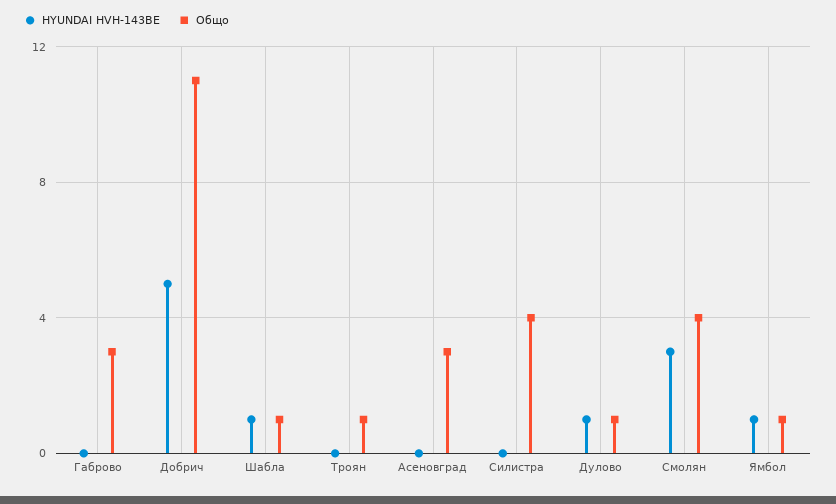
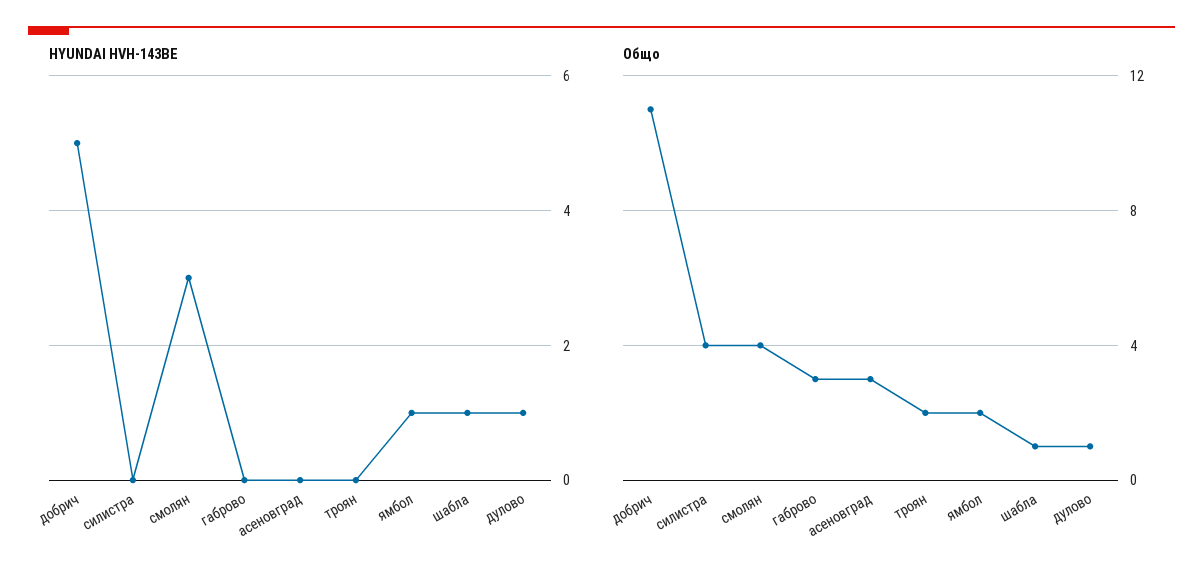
  {
    "HYUNDAI HVH-143BE": {
      "Габрово": 0,
      "Добрич": 5,
      "Шабла": 1,
      "Троян": 0,
      "Асеновград": 0,
      "Силистра": 0,
      "Дулово": 1,
      "Смолян": 3,
      "Ямбол": 1
    },
    "Общо": {
      "Габрово": 3,
      "Добрич": 11,
      "Шабла": 1,
-     "Троян": 1,
+     "Троян": 2,
      "Асеновград": 3,
      "Силистра": 4,
      "Дулово": 1,
      "Смолян": 4,
-     "Ямбол": 1
+     "Ямбол": 2
    }
  }

